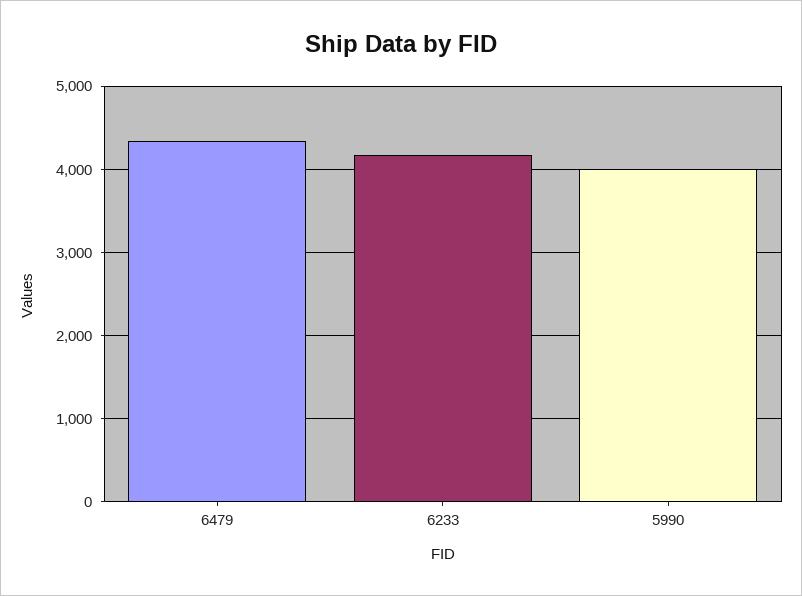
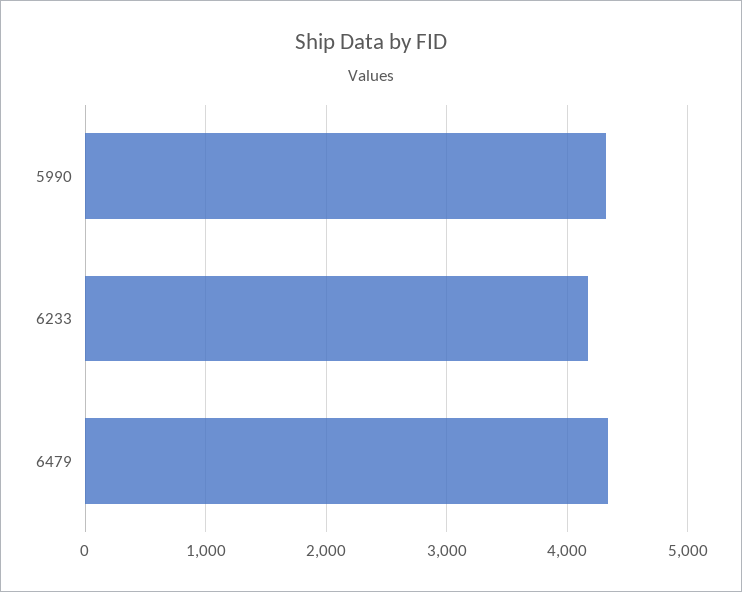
  {
    "6479": 4300,
    "6233": 4200,
-   "5990": 4000
+   "5990": 4300
  }

